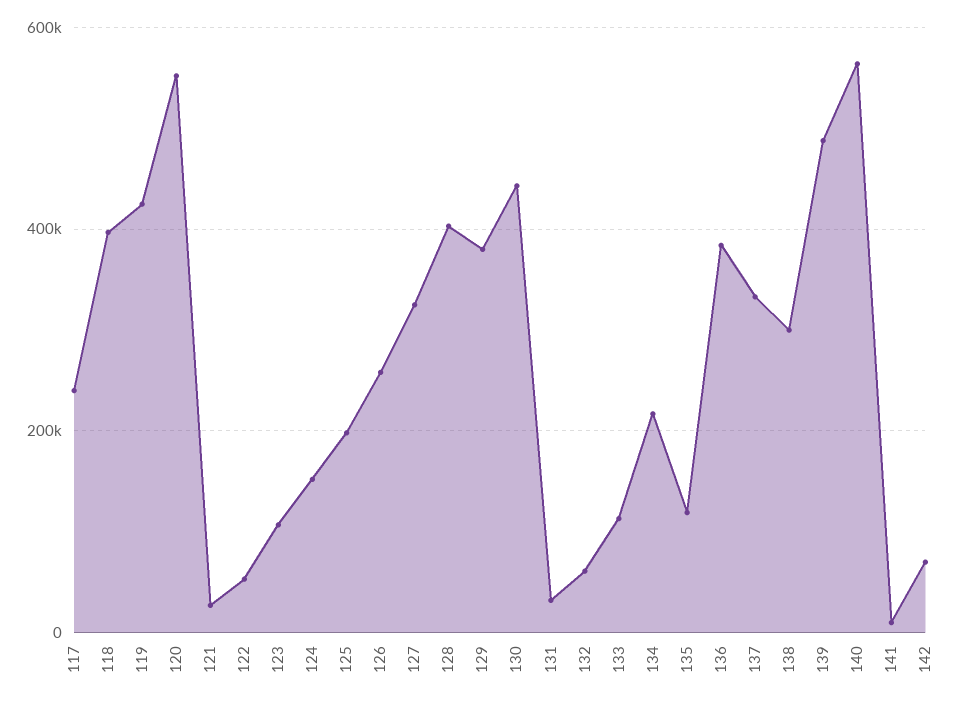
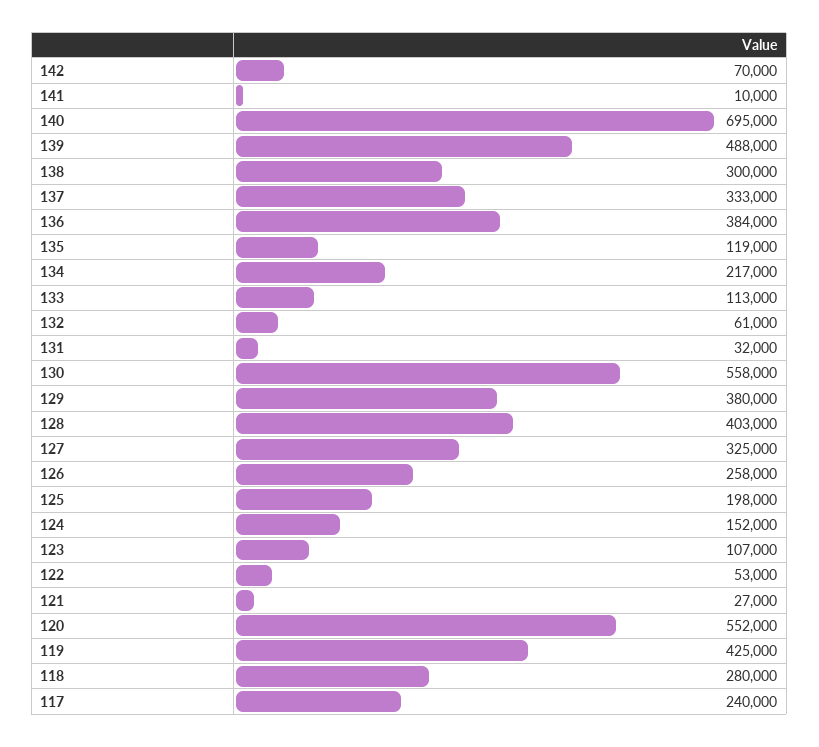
  {
    "117": 240000,
-   "118": 400000,
+   "118": 280000,
    "119": 425000,
    "120": 552000,
    "121": 27000,
    "122": 53000,
    "123": 107000,
    "124": 152000,
    "125": 198000,
    "126": 258000,
    "127": 325000,
    "128": 403000,
    "129": 380000,
-   "130": 440000,
+   "130": 558000,
    "131": 32000,
    "132": 61000,
    "133": 113000,
    "134": 217000,
    "135": 119000,
    "136": 384000,
    "137": 333000,
    "138": 300000,
    "139": 488000,
-   "140": 560000,
+   "140": 695000,
    "141": 10000,
    "142": 70000
  }

